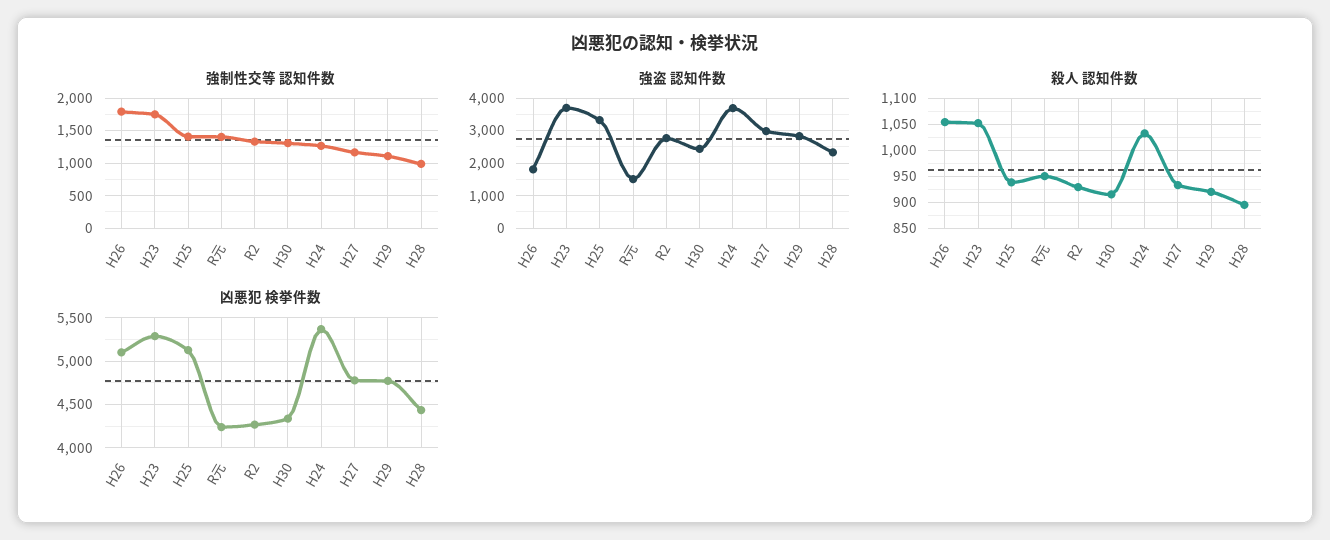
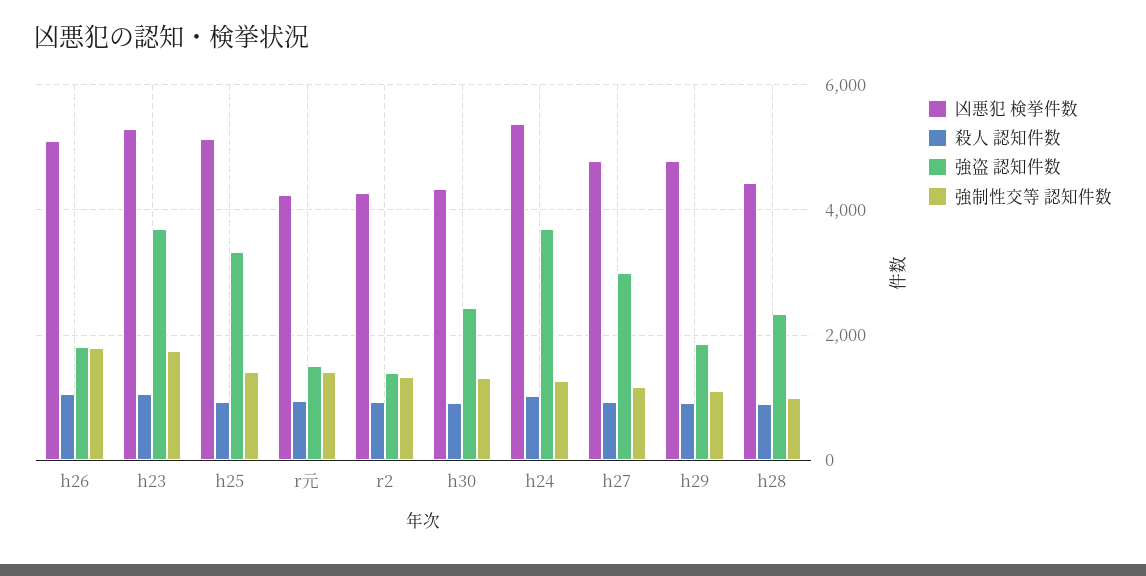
  {
    "強制性交等 認知件数": {
      "H26": 1800,
      "H23": 1700,
      "H25": 1400,
      "R元": 1400,
      "R2": 1300,
      "H30": 1300,
      "H24": 1300,
      "H27": 1200,
      "H29": 1100,
      "H28": 1000
    },
    "強盗 認知件数": {
      "H26": 1800,
      "H23": 3600,
      "H25": 3400,
      "R元": 1600,
-     "R2": 2800,
+     "R2": 1400,
      "H30": 2400,
      "H24": 3600,
      "H27": 3000,
-     "H29": 2800,
+     "H29": 1800,
      "H28": 2400
    },
    "殺人 認知件数": {
      "H26": 1050,
      "H23": 1050,
      "H25": 950,
      "R元": 950,
      "R2": 925,
      "H30": 925,
      "H24": 1025,
      "H27": 925,
      "H29": 925,
      "H28": 900
    },
    "凶悪犯 検挙件数": {
      "H26": 5100,
      "H23": 5300,
      "H25": 5100,
      "R元": 4200,
      "R2": 4300,
      "H30": 4300,
      "H24": 5400,
      "H27": 4800,
      "H29": 4800,
      "H28": 4400
    }
  }

